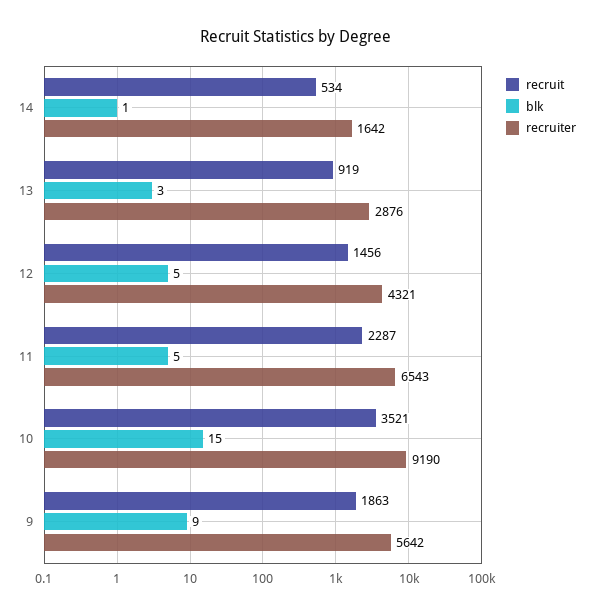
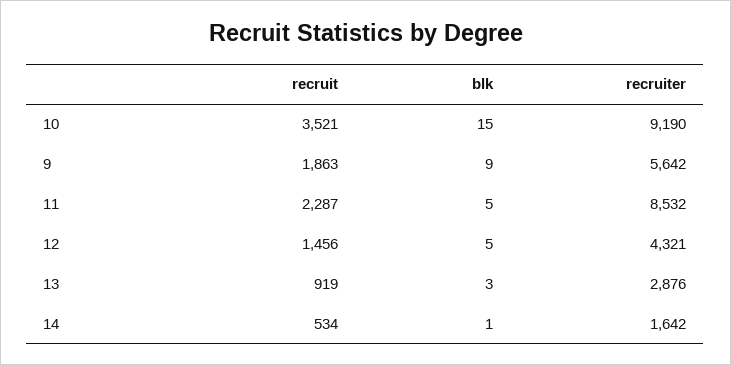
  {
    "recruit": {
      "14": 534,
      "13": 919,
      "12": 1456,
      "11": 2287,
      "10": 3521,
      "9": 1863
    },
    "blk": {
      "14": 1,
      "13": 3,
      "12": 5,
      "11": 5,
      "10": 15,
      "9": 9
    },
    "recruiter": {
      "14": 1642,
      "13": 2876,
      "12": 4321,
-     "11": 6543,
+     "11": 8532,
      "10": 9190,
      "9": 5642
    }
  }

